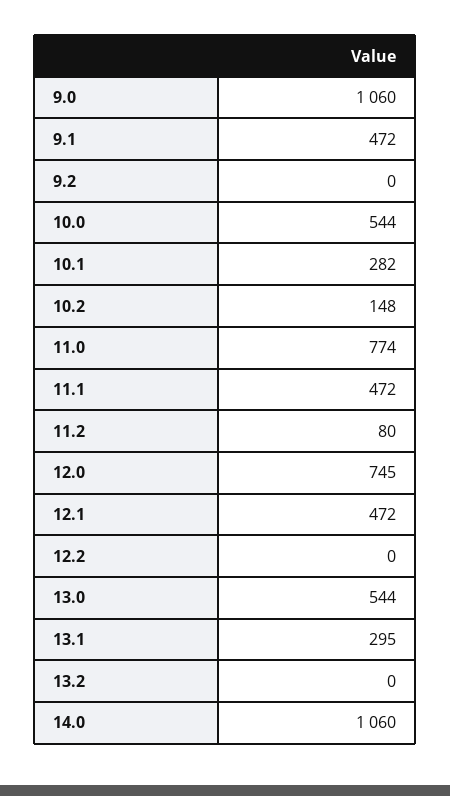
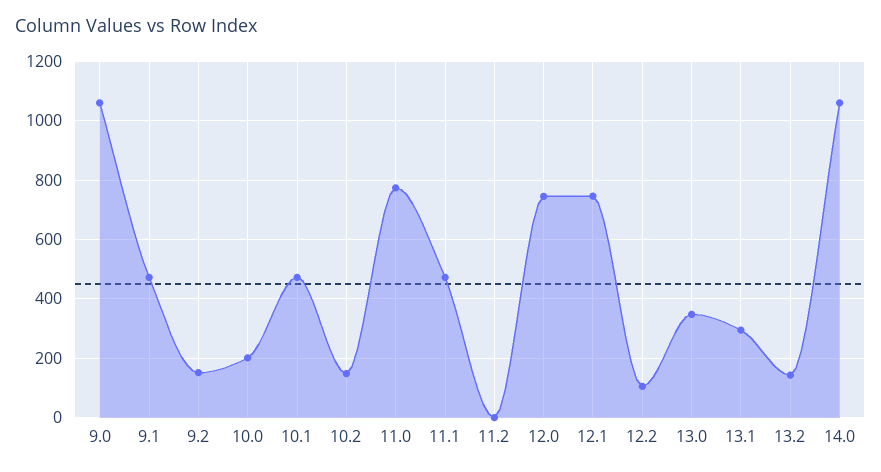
  {
    "9.0": 1060,
    "9.1": 472,
-   "9.2": 0,
+   "9.2": 150,
-   "10.0": 544,
+   "10.0": 200,
-   "10.1": 282,
+   "10.1": 475,
    "10.2": 148,
    "11.0": 774,
    "11.1": 472,
-   "11.2": 80,
+   "11.2": 0,
    "12.0": 745,
-   "12.1": 472,
+   "12.1": 750,
-   "12.2": 0,
+   "12.2": 100,
-   "13.0": 544,
+   "13.0": 350,
    "13.1": 295,
-   "13.2": 0,
+   "13.2": 150,
    "14.0": 1060
  }

